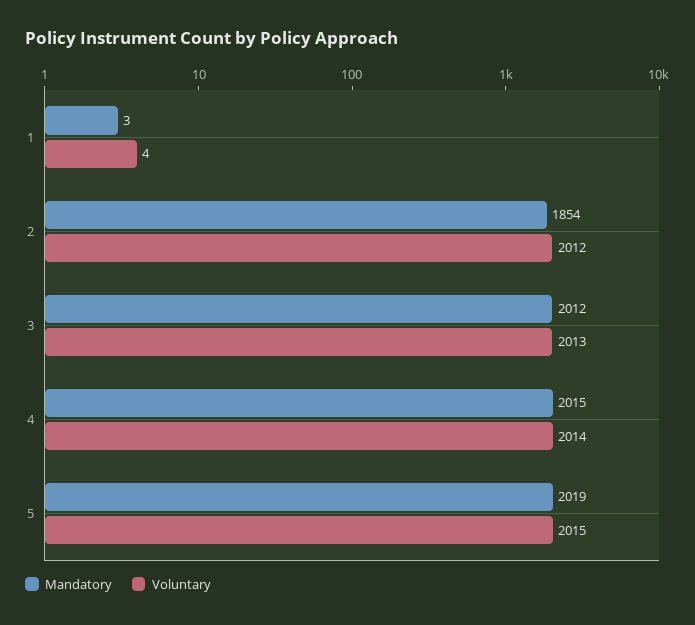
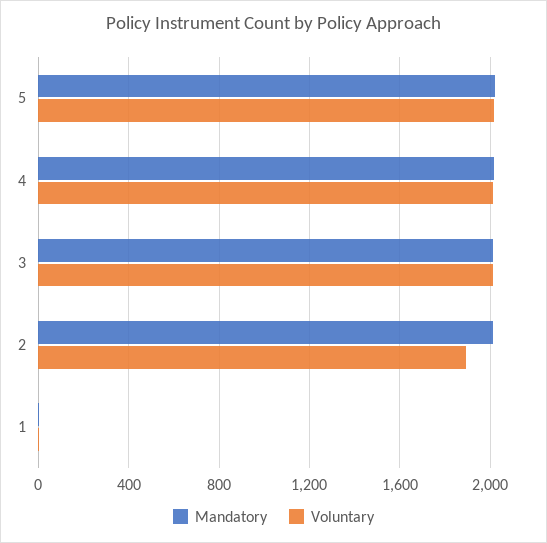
  {
    "Mandatory": {
      "1": 3,
-     "2": 1854,
+     "2": 2000,
      "3": 2012,
      "4": 2015,
      "5": 2019
    },
    "Voluntary": {
      "1": 4,
-     "2": 2012,
+     "2": 1900,
      "3": 2013,
      "4": 2014,
      "5": 2015
    }
  }

